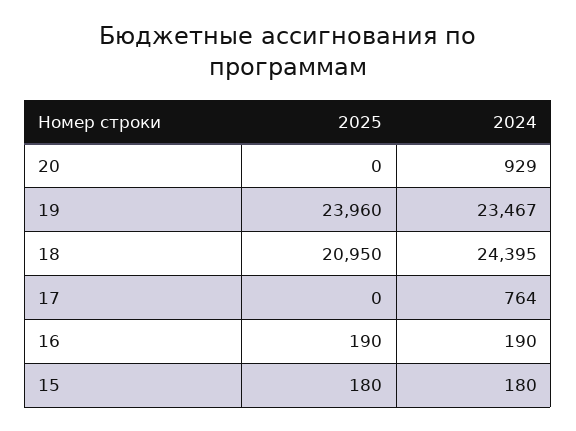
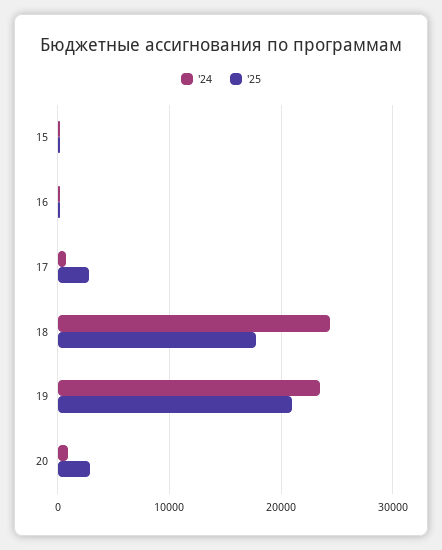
  {
    "2025": {
-     "20": 0,
+     "20": 3000,
-     "19": 23960,
+     "19": 21000,
-     "18": 20950,
+     "18": 18000,
-     "17": 0,
+     "17": 3000,
      "16": 190,
      "15": 180
    },
    "2024": {
      "20": 929,
      "19": 23467,
      "18": 24395,
      "17": 764,
      "16": 190,
      "15": 180
    }
  }

